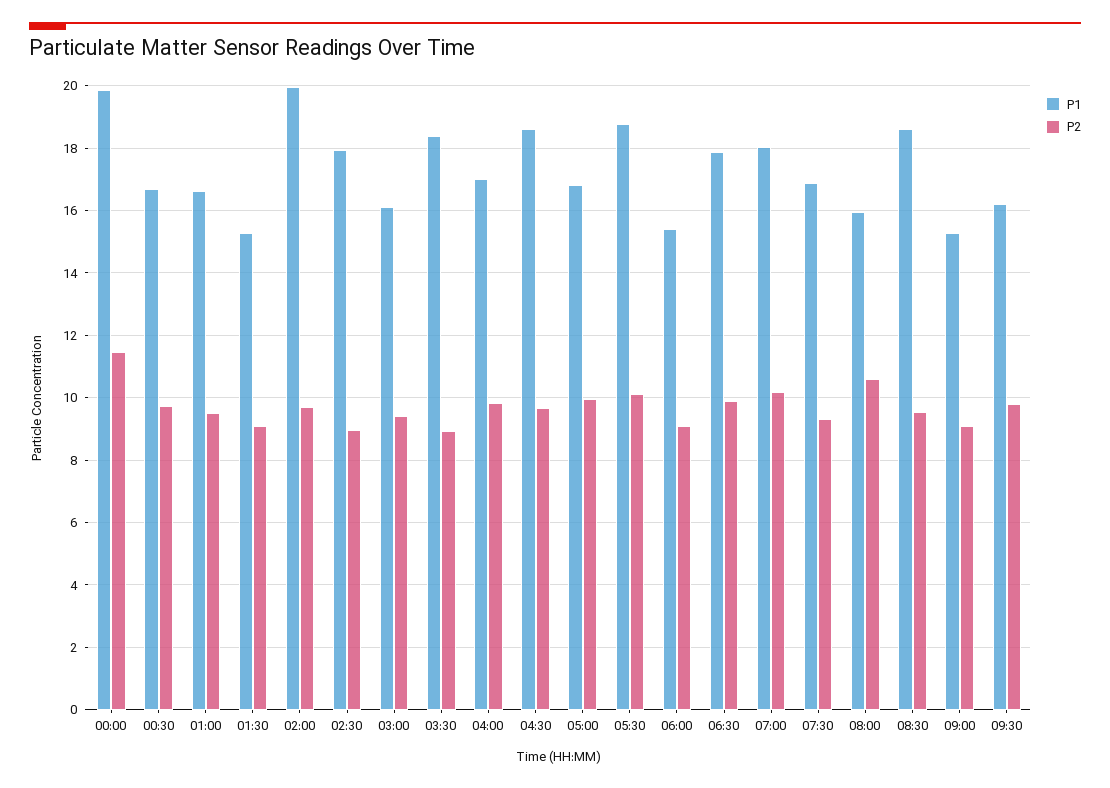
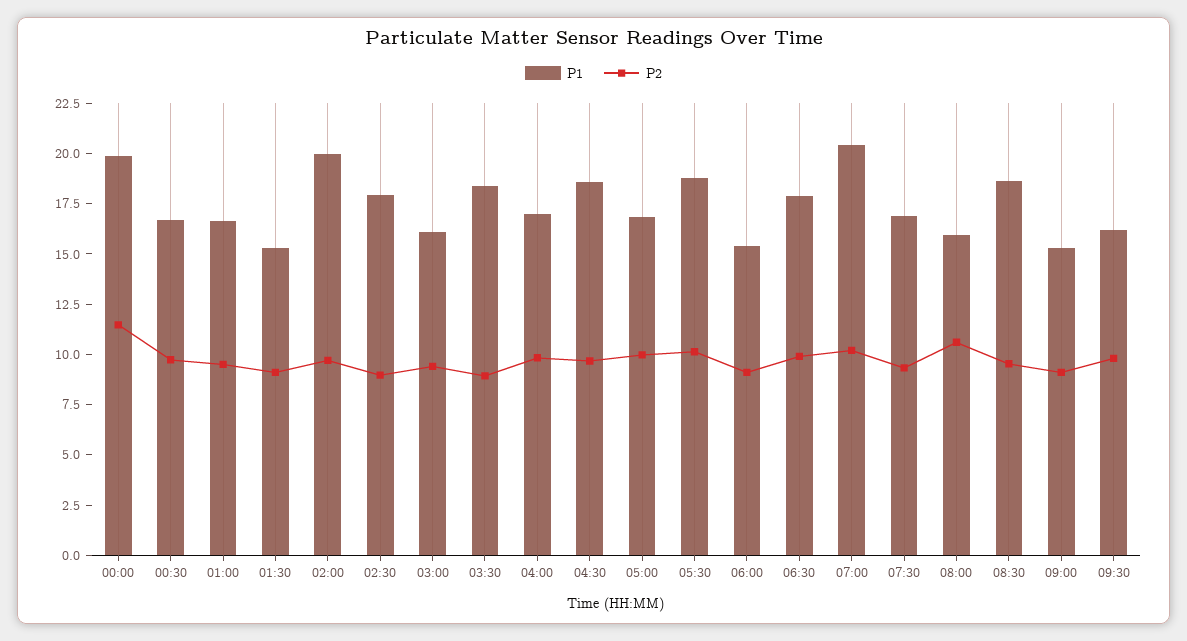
  {
    "P1": {
      "00:00": 19.8,
      "00:30": 16.8,
      "01:00": 16.6,
      "01:30": 15.2,
      "02:00": 20,
      "02:30": 18,
      "03:00": 16.2,
      "03:30": 18.4,
      "04:00": 17,
      "04:30": 18.6,
      "05:00": 16.8,
      "05:30": 18.8,
      "06:00": 15.4,
      "06:30": 17.8,
-     "07:00": 18,
+     "07:00": 20.5,
      "07:30": 16.8,
      "08:00": 16,
      "08:30": 18.6,
      "09:00": 15.2,
      "09:30": 16.2
    },
    "P2": {
      "00:00": 11.4,
      "00:30": 9.8,
      "01:00": 9.6,
      "01:30": 9.2,
      "02:00": 9.8,
      "02:30": 9,
      "03:00": 9.4,
      "03:30": 9,
      "04:00": 9.8,
      "04:30": 9.6,
      "05:00": 10,
      "05:30": 10.2,
      "06:00": 9.2,
      "06:30": 10,
      "07:00": 10.2,
      "07:30": 9.4,
      "08:00": 10.6,
      "08:30": 9.6,
      "09:00": 9.2,
      "09:30": 9.8
    }
  }

